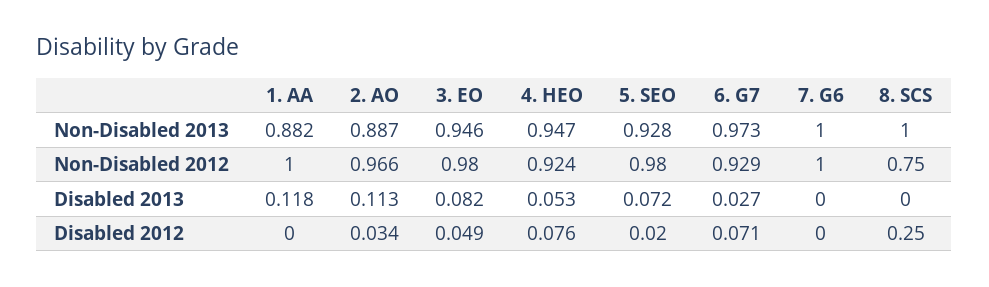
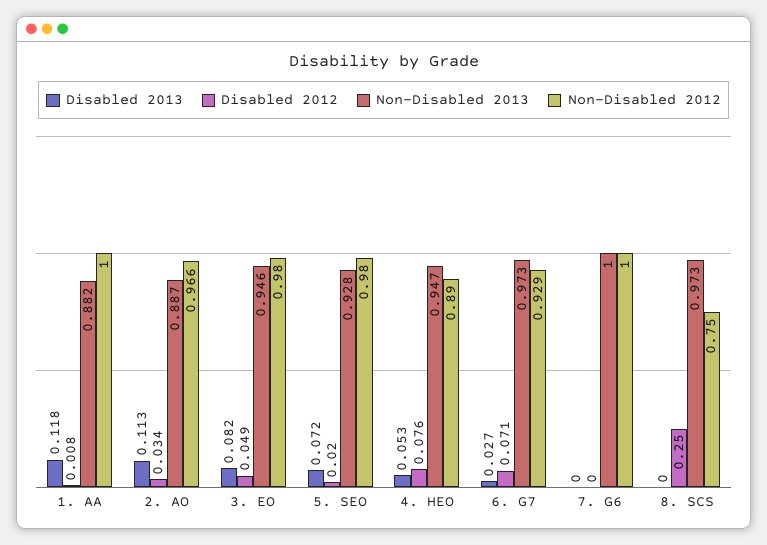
  {
    "Non-Disabled 2013": {
      "1. AA": 0.882,
      "2. AO": 0.887,
      "3. EO": 0.946,
      "4. HEO": 0.947,
      "5. SEO": 0.928,
      "6. G7": 0.973,
      "7. G6": 1,
-     "8. SCS": 1
+     "8. SCS": 0.973
    },
    "Non-Disabled 2012": {
      "1. AA": 1,
      "2. AO": 0.966,
      "3. EO": 0.98,
-     "4. HEO": 0.924,
+     "4. HEO": 0.89,
      "5. SEO": 0.98,
      "6. G7": 0.929,
      "7. G6": 1,
      "8. SCS": 0.75
    },
    "Disabled 2013": {
      "1. AA": 0.118,
      "2. AO": 0.113,
      "3. EO": 0.082,
      "4. HEO": 0.053,
      "5. SEO": 0.072,
      "6. G7": 0.027,
      "7. G6": 0,
      "8. SCS": 0
    },
    "Disabled 2012": {
-     "1. AA": 0,
+     "1. AA": 0.008,
      "2. AO": 0.034,
      "3. EO": 0.049,
      "4. HEO": 0.076,
      "5. SEO": 0.02,
      "6. G7": 0.071,
      "7. G6": 0,
      "8. SCS": 0.25
    }
  }

